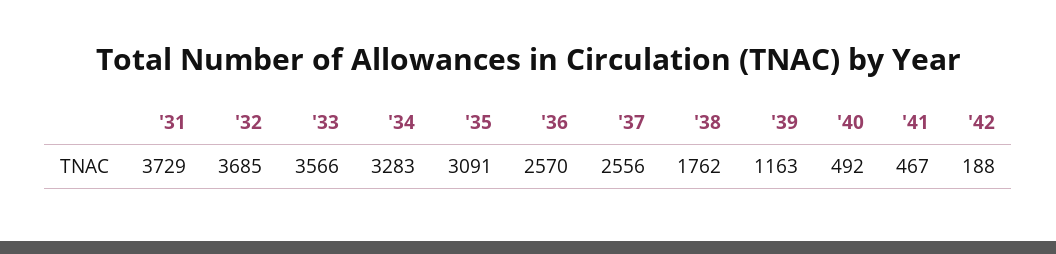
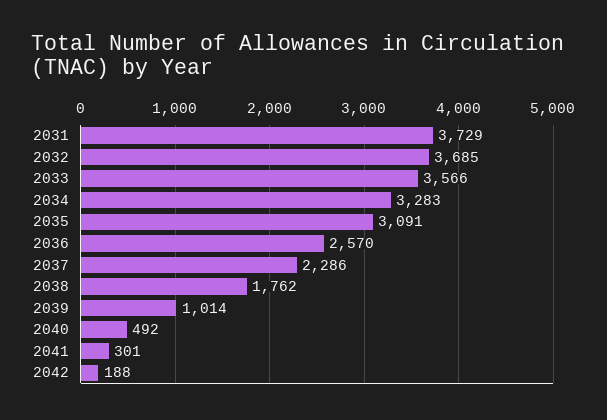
  {
    "'31": 3729,
    "'32": 3685,
    "'33": 3566,
    "'34": 3283,
    "'35": 3091,
    "'36": 2570,
-   "'37": 2556,
+   "'37": 2286,
    "'38": 1762,
-   "'39": 1163,
+   "'39": 1014,
    "'40": 492,
-   "'41": 467,
+   "'41": 301,
    "'42": 188
  }

